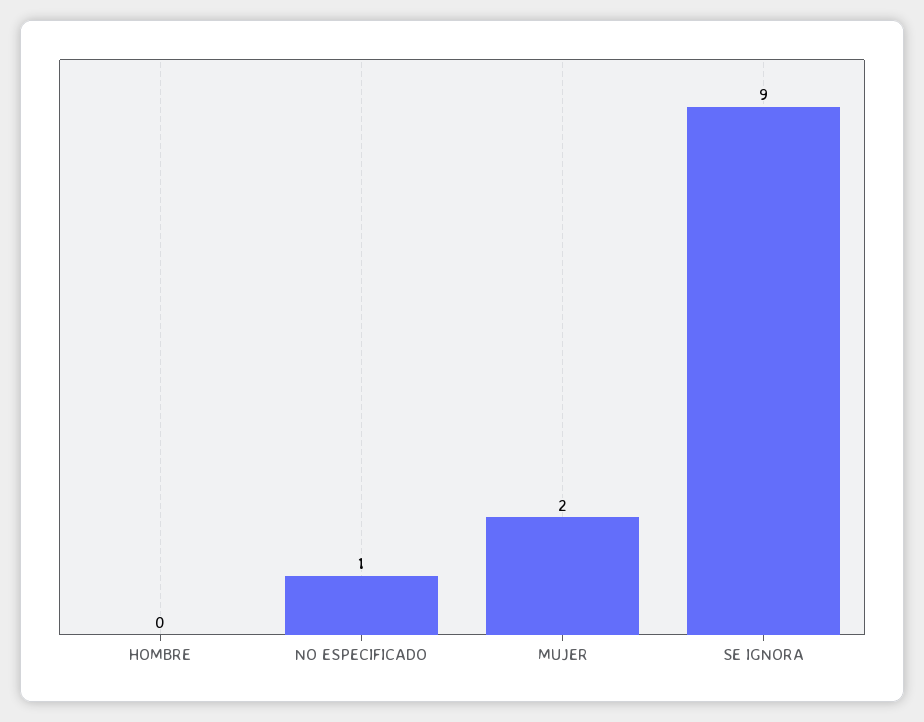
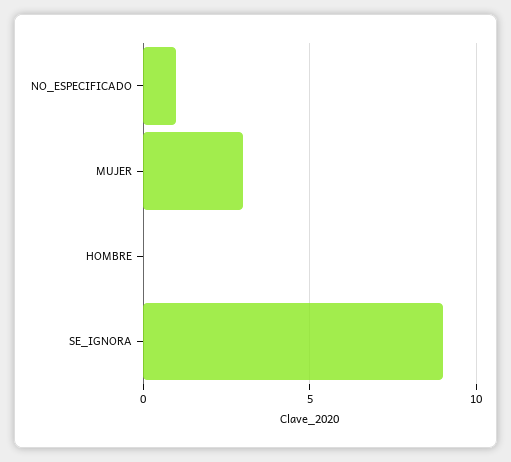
  {
    "HOMBRE": 0,
    "NO ESPECIFICADO": 1,
-   "MUJER": 2,
+   "MUJER": 3,
    "SE IGNORA": 9
  }

